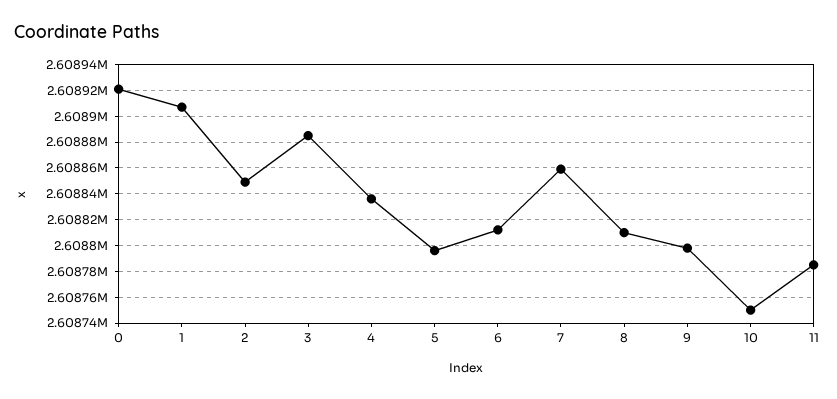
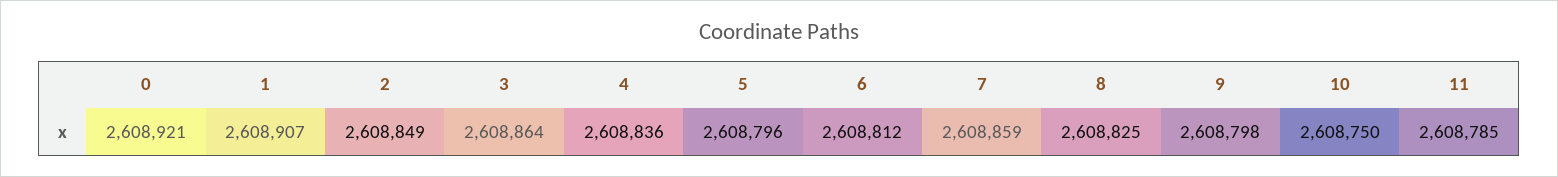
  {
    "0": 2608921,
    "1": 2608907,
    "2": 2608849,
-   "3": 2608885,
+   "3": 2608864,
    "4": 2608836,
    "5": 2608796,
    "6": 2608812,
    "7": 2608859,
-   "8": 2608810,
+   "8": 2608825,
    "9": 2608798,
    "10": 2608750,
    "11": 2608785
  }

